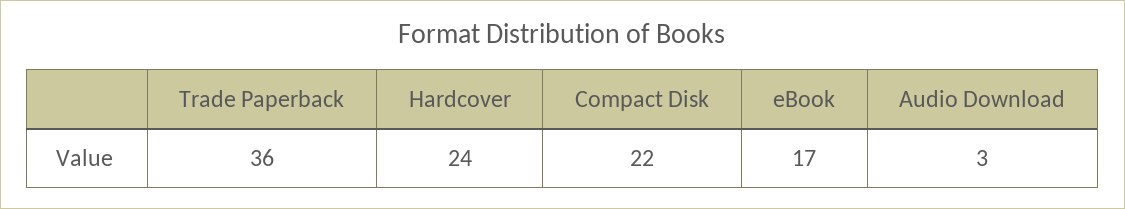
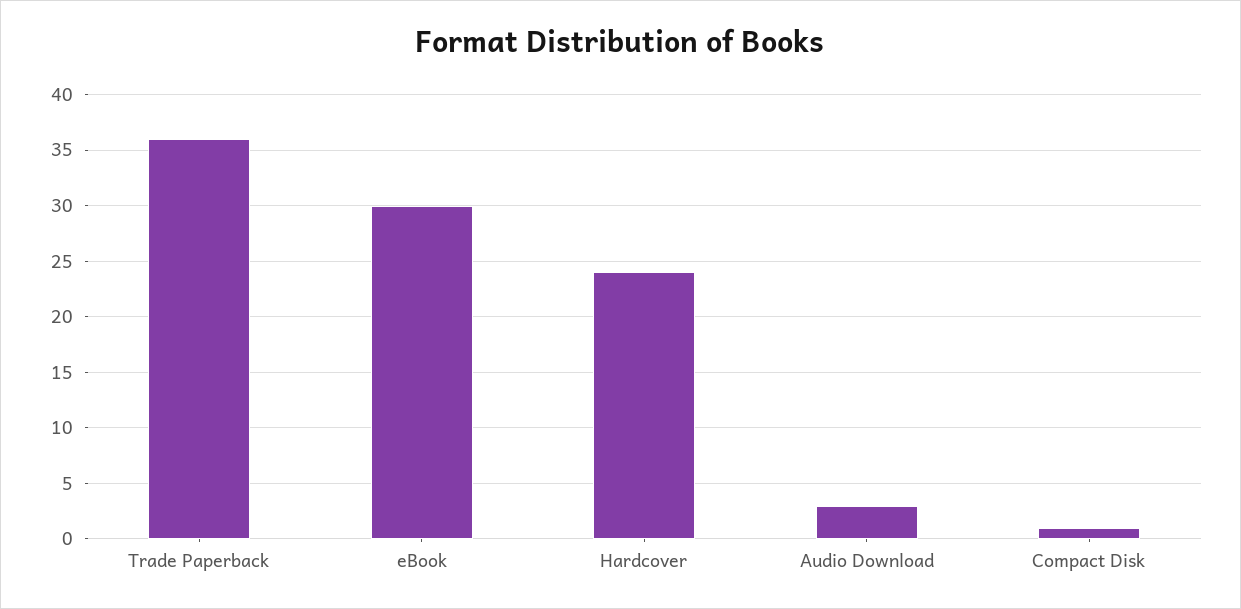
  {
    "Trade Paperback": 36,
    "Hardcover": 24,
-   "Compact Disk": 22,
+   "Compact Disk": 1,
-   "eBook": 17,
+   "eBook": 30,
    "Audio Download": 3
  }

